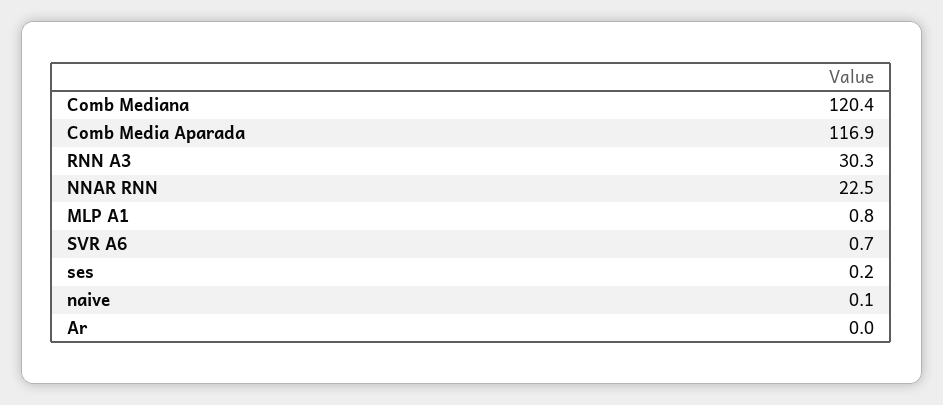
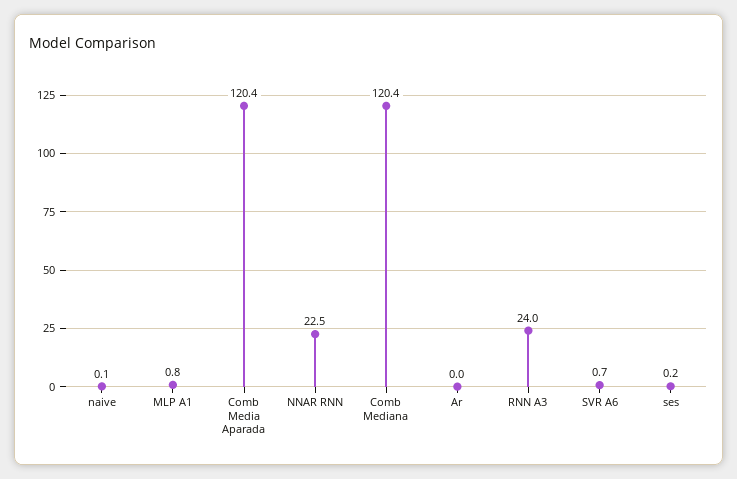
  {
    "Comb Mediana": 120.4,
-   "Comb Media Aparada": 116.9,
+   "Comb Media Aparada": 120.4,
-   "RNN A3": 30.3,
+   "RNN A3": 24,
    "NNAR RNN": 22.5,
    "MLP A1": 0.8,
    "SVR A6": 0.7,
    "ses": 0.2,
    "naive": 0.1,
    "Ar": 0
  }

